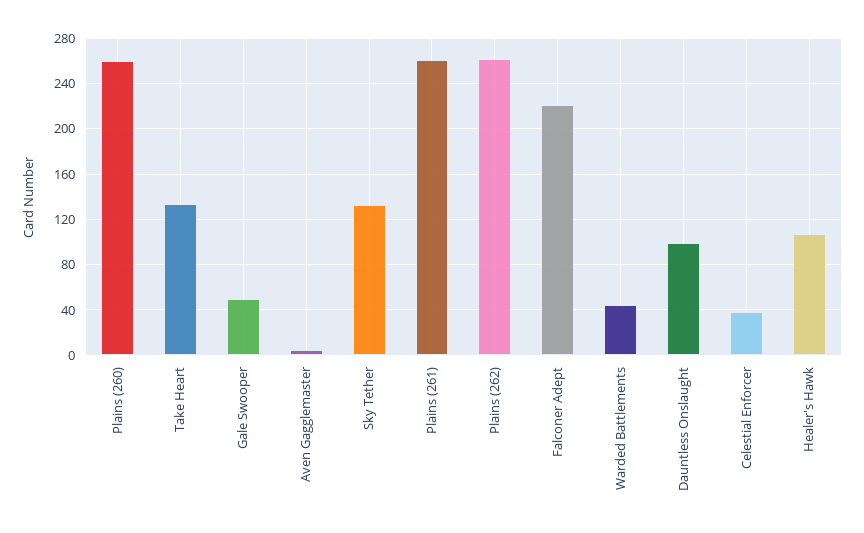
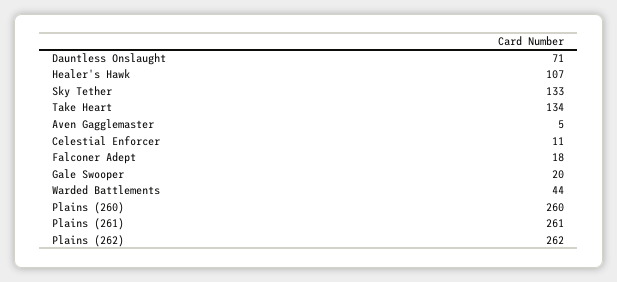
  {
    "Plains (260)": 260,
    "Take Heart": 134,
-   "Gale Swooper": 50,
+   "Gale Swooper": 20,
    "Aven Gagglemaster": 5,
    "Sky Tether": 133,
    "Plains (261)": 261,
    "Plains (262)": 262,
-   "Falconer Adept": 220,
+   "Falconer Adept": 18,
    "Warded Battlements": 44,
-   "Dauntless Onslaught": 100,
+   "Dauntless Onslaught": 71,
-   "Celestial Enforcer": 40,
+   "Celestial Enforcer": 11,
    "Healer's Hawk": 107
  }

